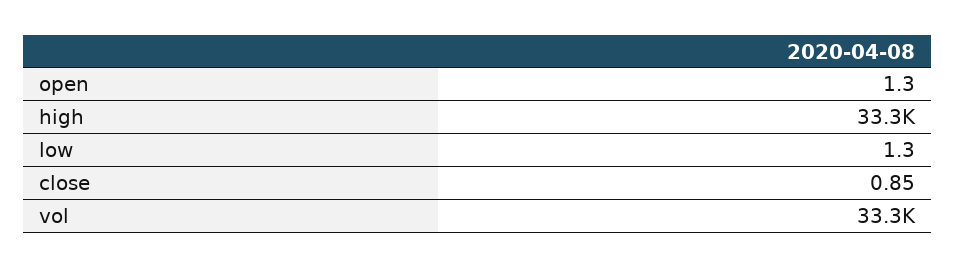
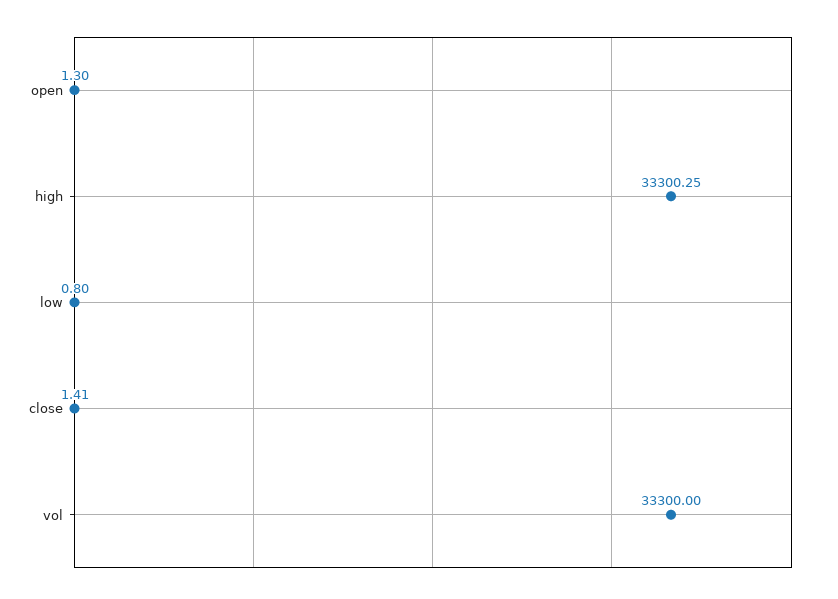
  {
    "open": 1.3,
    "high": 33300.25,
-   "low": 1.3,
+   "low": 0.8,
-   "close": 0.85,
+   "close": 1.41,
    "vol": 33300
  }

